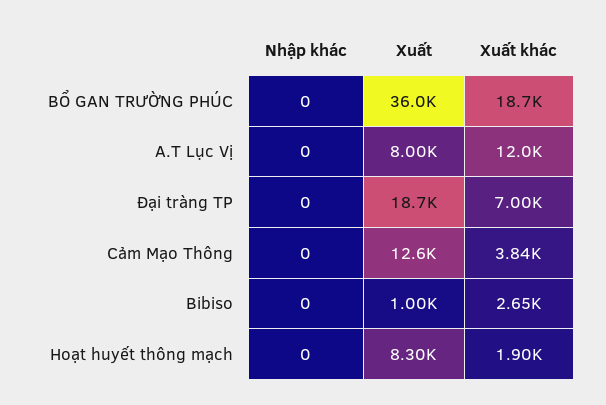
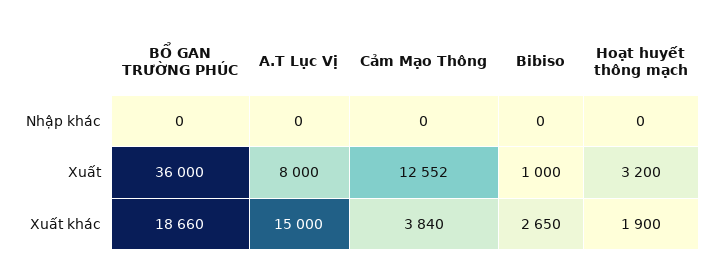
  {
    "Nhập khác": {
      "BỔ GAN TRƯỜNG PHÚC": 0,
      "A.T Lục Vị": 0,
-     "Đại tràng TP": 0,
      "Cảm Mạo Thông": 0,
      "Bibiso": 0,
      "Hoạt huyết thông mạch": 0
    },
    "Xuất": {
      "BỔ GAN TRƯỜNG PHÚC": 36000,
      "A.T Lục Vị": 8000,
-     "Đại tràng TP": 18700,
      "Cảm Mạo Thông": 12552,
      "Bibiso": 1000,
-     "Hoạt huyết thông mạch": 8300
+     "Hoạt huyết thông mạch": 3200
    },
    "Xuất khác": {
      "BỔ GAN TRƯỜNG PHÚC": 18660,
-     "A.T Lục Vị": 12000,
+     "A.T Lục Vị": 15000,
-     "Đại tràng TP": 7000,
      "Cảm Mạo Thông": 3840,
      "Bibiso": 2650,
      "Hoạt huyết thông mạch": 1900
    }
  }

